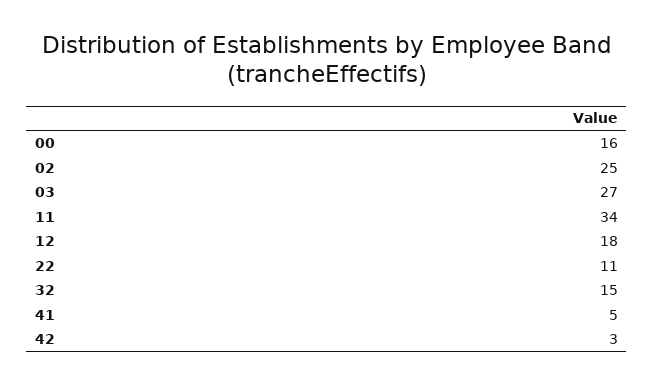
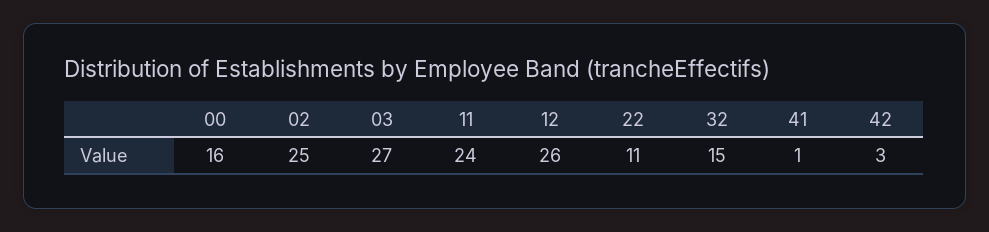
  {
    "00": 16,
    "02": 25,
    "03": 27,
-   "11": 34,
+   "11": 24,
-   "12": 18,
+   "12": 26,
    "22": 11,
    "32": 15,
-   "41": 5,
+   "41": 1,
    "42": 3
  }

